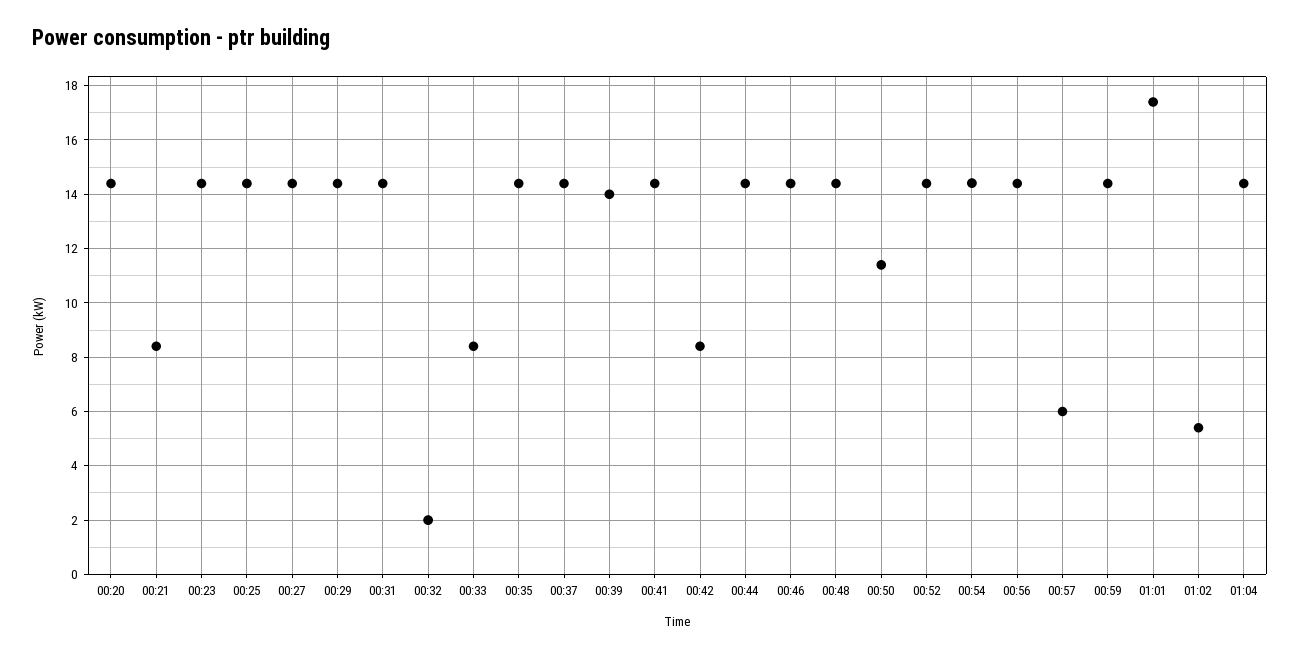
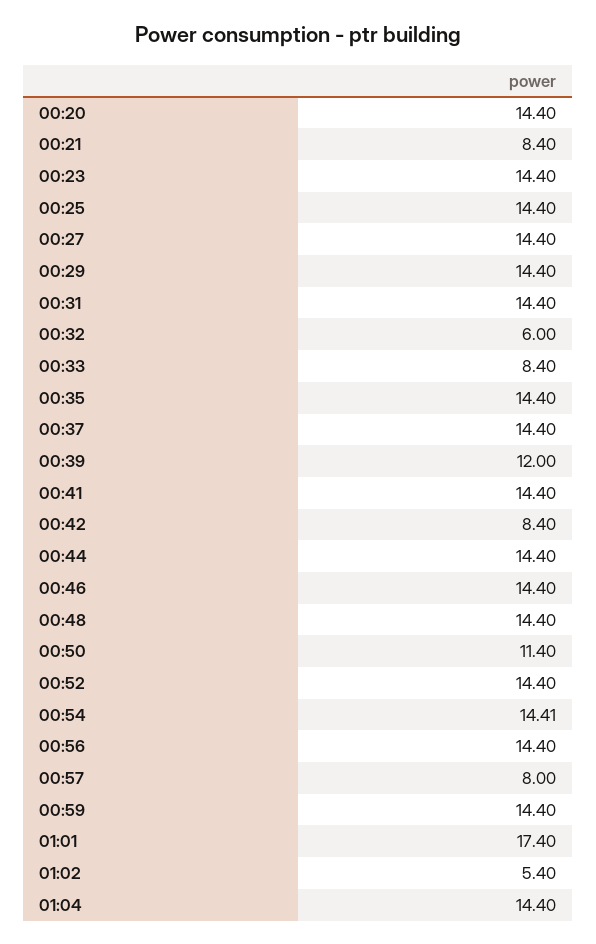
  {
    "00:20": 14.4,
    "00:21": 8.4,
    "00:23": 14.4,
    "00:25": 14.4,
    "00:27": 14.4,
    "00:29": 14.4,
    "00:31": 14.4,
-   "00:32": 2,
+   "00:32": 6,
    "00:33": 8.4,
    "00:35": 14.4,
    "00:37": 14.4,
-   "00:39": 14,
+   "00:39": 12,
    "00:41": 14.4,
    "00:42": 8.4,
    "00:44": 14.4,
    "00:46": 14.4,
    "00:48": 14.4,
    "00:50": 11.4,
    "00:52": 14.4,
    "00:54": 14.41,
    "00:56": 14.4,
-   "00:57": 6,
+   "00:57": 8,
    "00:59": 14.4,
    "01:01": 17.4,
    "01:02": 5.4,
    "01:04": 14.4
  }

